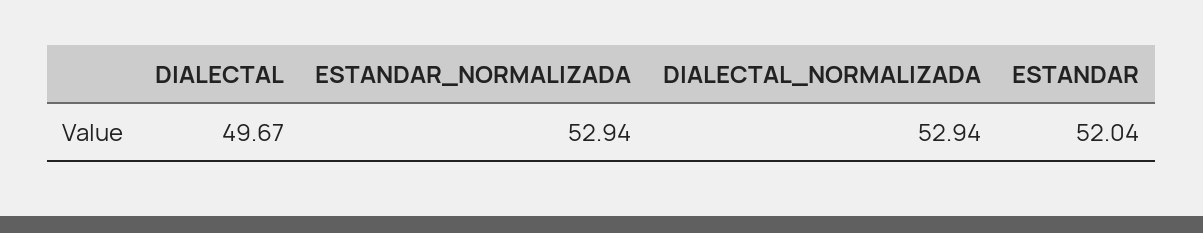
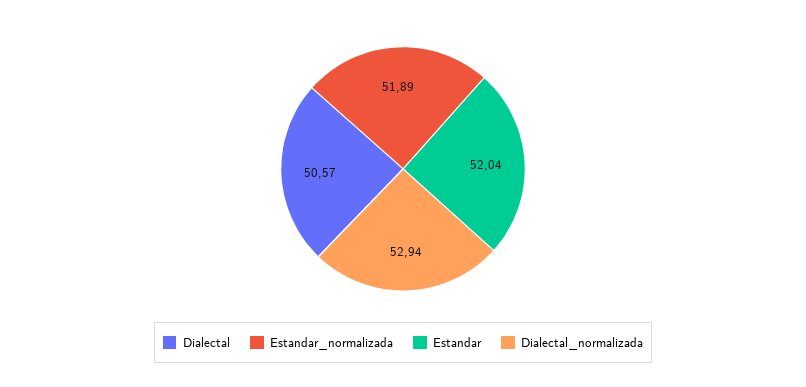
  {
-   "DIALECTAL": 49.67,
+   "DIALECTAL": 50.57,
-   "ESTANDAR_NORMALIZADA": 52.94,
+   "ESTANDAR_NORMALIZADA": 51.89,
    "DIALECTAL_NORMALIZADA": 52.94,
    "ESTANDAR": 52.04
  }

